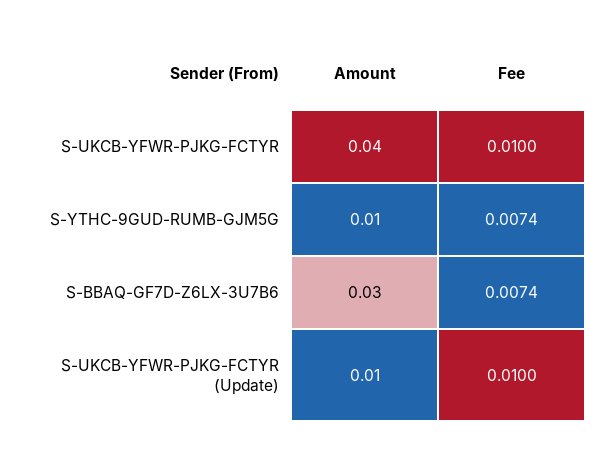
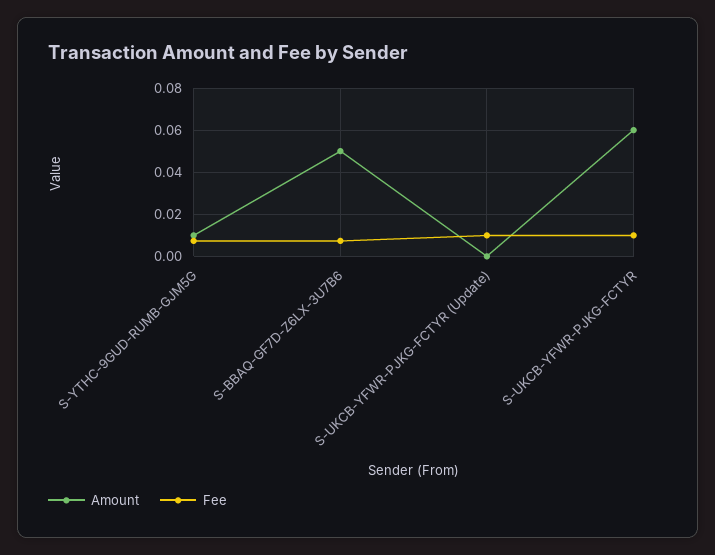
  {
    "Amount": {
-     "S-UKCB-YFWR-PJKG-FCTYR": 0.04,
+     "S-UKCB-YFWR-PJKG-FCTYR": 0.06,
      "S-YTHC-9GUD-RUMB-GJM5G": 0.01,
-     "S-BBAQ-GF7D-Z6LX-3U7B6": 0.03,
+     "S-BBAQ-GF7D-Z6LX-3U7B6": 0.05,
-     "S-UKCB-YFWR-PJKG-FCTYR (Update)": 0.01
+     "S-UKCB-YFWR-PJKG-FCTYR (Update)": 0
    },
    "Fee": {
      "S-UKCB-YFWR-PJKG-FCTYR": 0.01,
      "S-YTHC-9GUD-RUMB-GJM5G": 0.0074,
      "S-BBAQ-GF7D-Z6LX-3U7B6": 0.0074,
      "S-UKCB-YFWR-PJKG-FCTYR (Update)": 0.01
    }
  }

